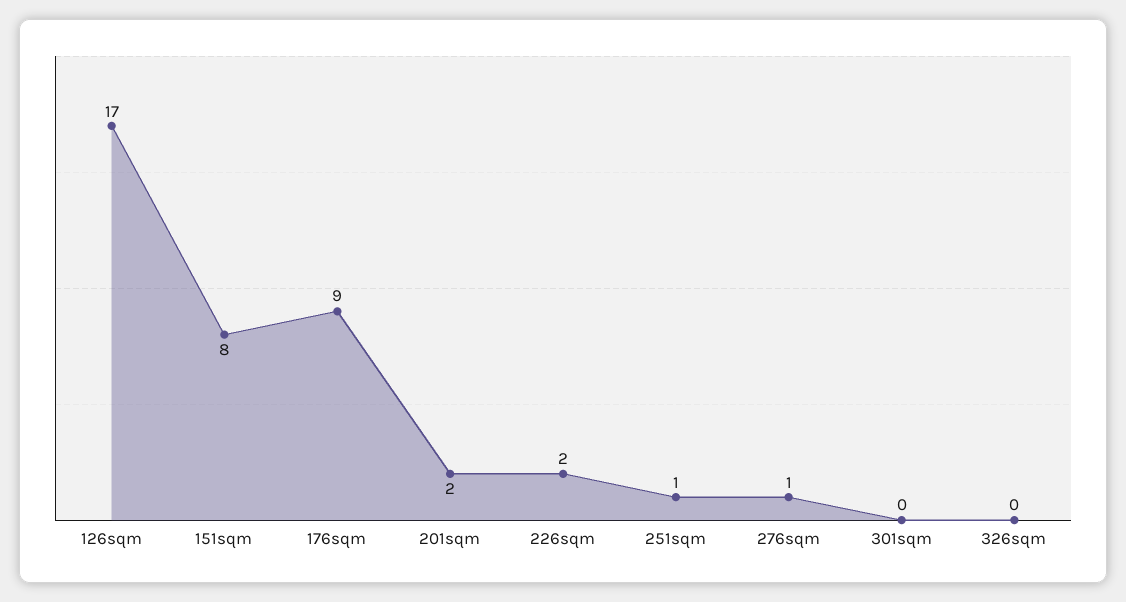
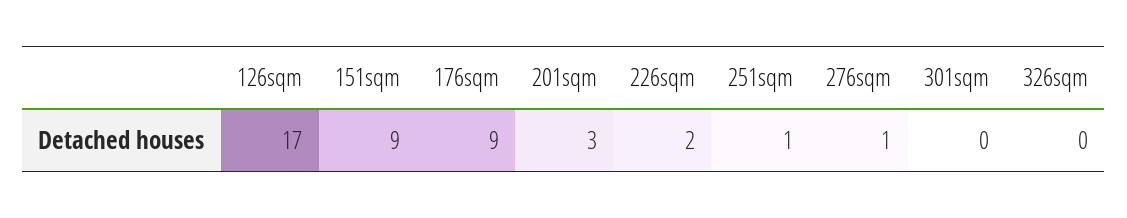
  {
    "126sqm": 17,
-   "151sqm": 8,
+   "151sqm": 9,
    "176sqm": 9,
-   "201sqm": 2,
+   "201sqm": 3,
    "226sqm": 2,
    "251sqm": 1,
    "276sqm": 1,
    "301sqm": 0,
    "326sqm": 0
  }

